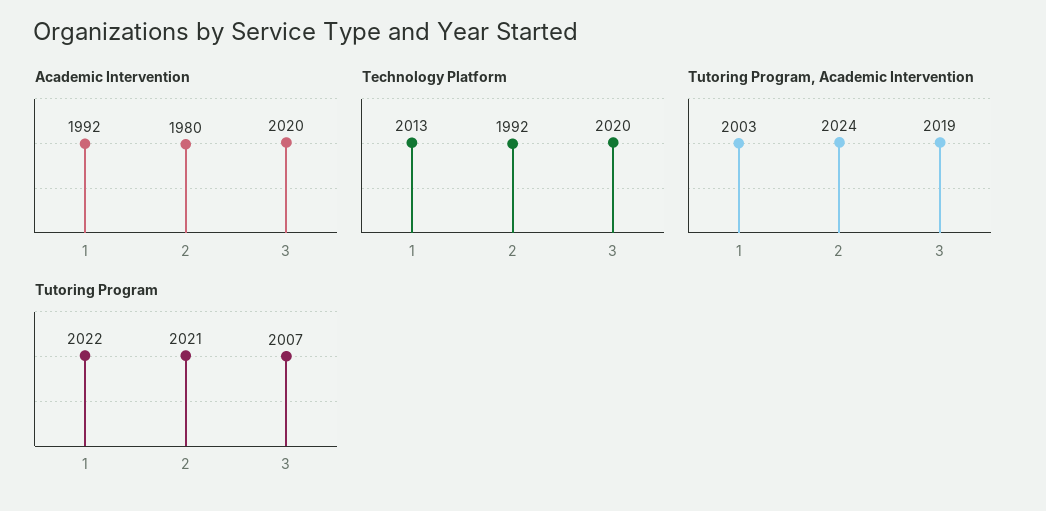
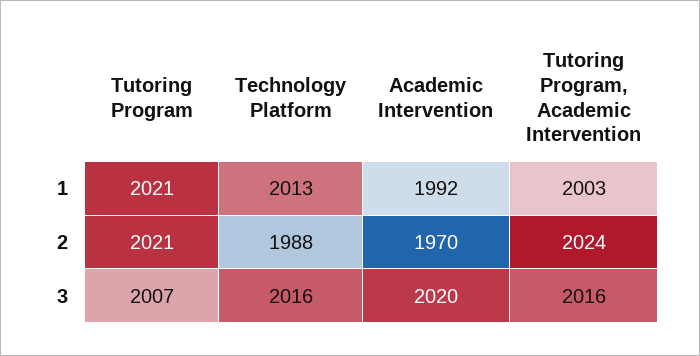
  {
    "Academic Intervention": {
      "1": 1992,
-     "2": 1980,
+     "2": 1970,
      "3": 2020
    },
    "Technology Platform": {
      "1": 2013,
-     "2": 1992,
+     "2": 1988,
-     "3": 2020
+     "3": 2016
    },
    "Tutoring Program, Academic Intervention": {
      "1": 2003,
      "2": 2024,
-     "3": 2019
+     "3": 2016
    },
    "Tutoring Program": {
-     "1": 2022,
+     "1": 2021,
      "2": 2021,
      "3": 2007
    }
  }

